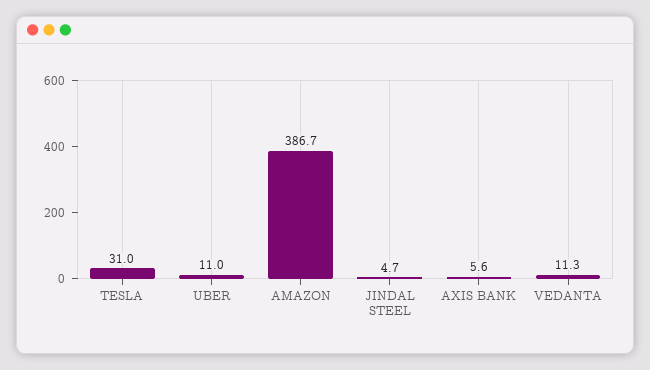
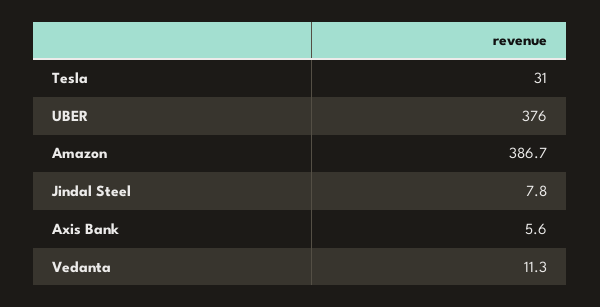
  {
    "TESLA": 31,
-   "UBER": 11,
+   "UBER": 376,
    "AMAZON": 386.7,
-   "JINDAL STEEL": 4.7,
+   "JINDAL STEEL": 7.8,
    "AXIS BANK": 5.6,
    "VEDANTA": 11.3
  }

